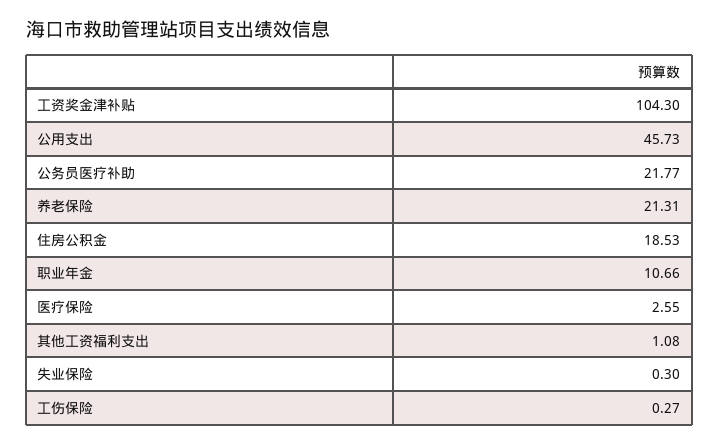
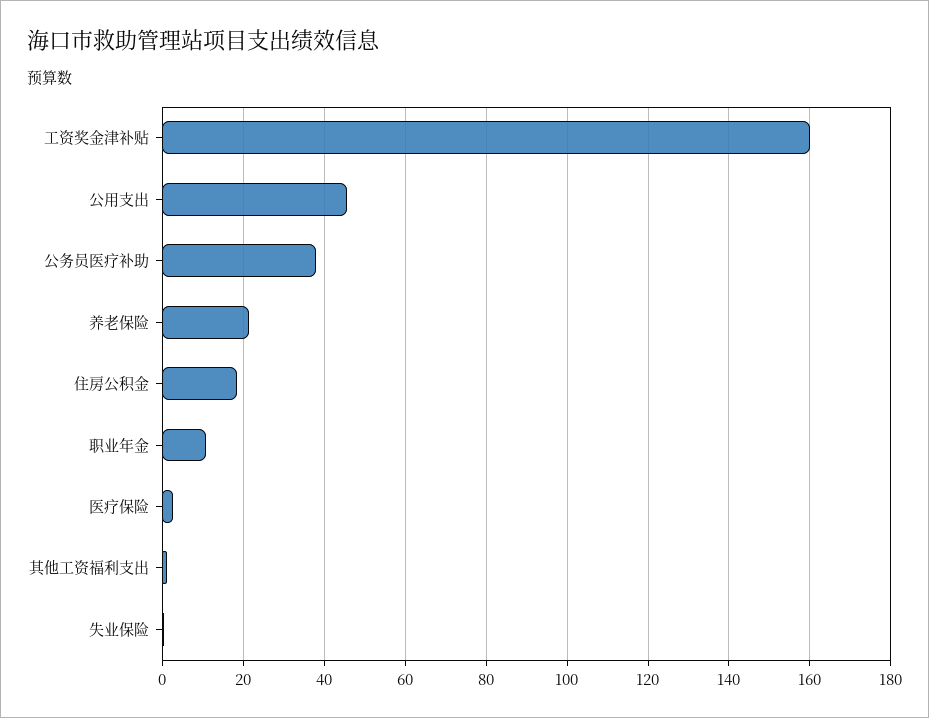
  {
-   "工资奖金津补贴": 104.3,
+   "工资奖金津补贴": 160,
    "公用支出": 45.73,
-   "公务员医疗补助": 21.77,
+   "公务员医疗补助": 38,
    "养老保险": 21.31,
    "住房公积金": 18.53,
    "职业年金": 10.66,
    "医疗保险": 2.55,
    "其他工资福利支出": 1.08,
-   "失业保险": 0.3,
+   "失业保险": 0.3
-   "工伤保险": 0.27
  }

